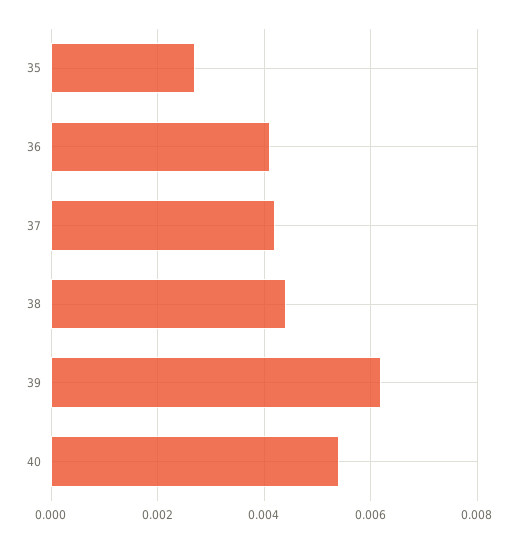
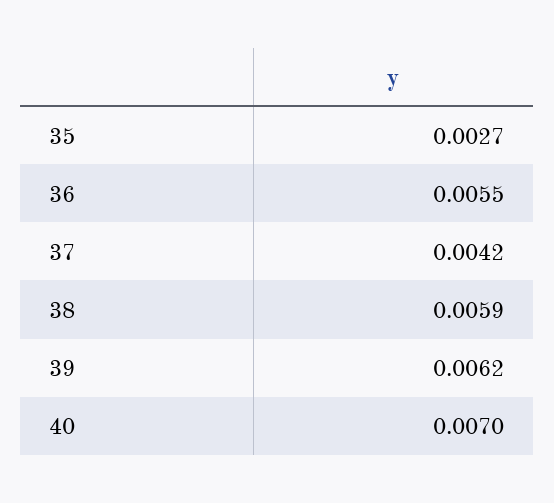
  {
    "35": 0.0027,
-   "36": 0.004,
+   "36": 0.0055,
    "37": 0.0042,
-   "38": 0.0045,
+   "38": 0.0059,
    "39": 0.0062,
-   "40": 0.0055
+   "40": 0.007
  }

